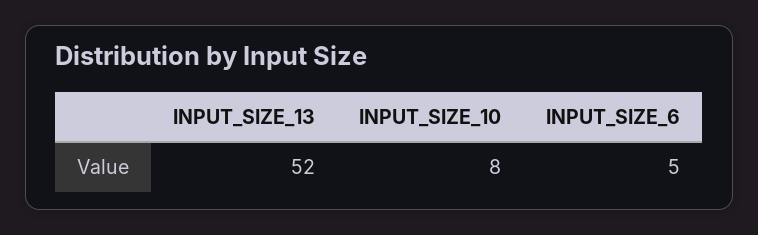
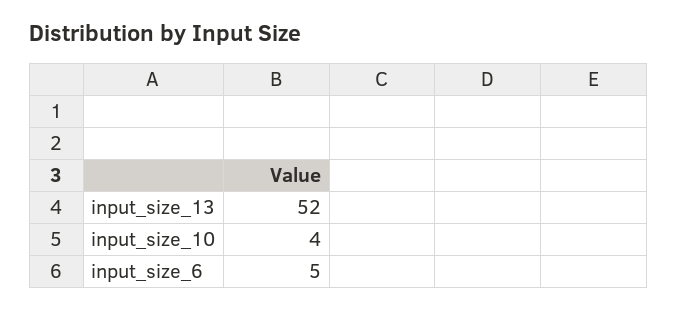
  {
    "INPUT_SIZE_13": 52,
-   "INPUT_SIZE_10": 8,
+   "INPUT_SIZE_10": 4,
    "INPUT_SIZE_6": 5
  }

